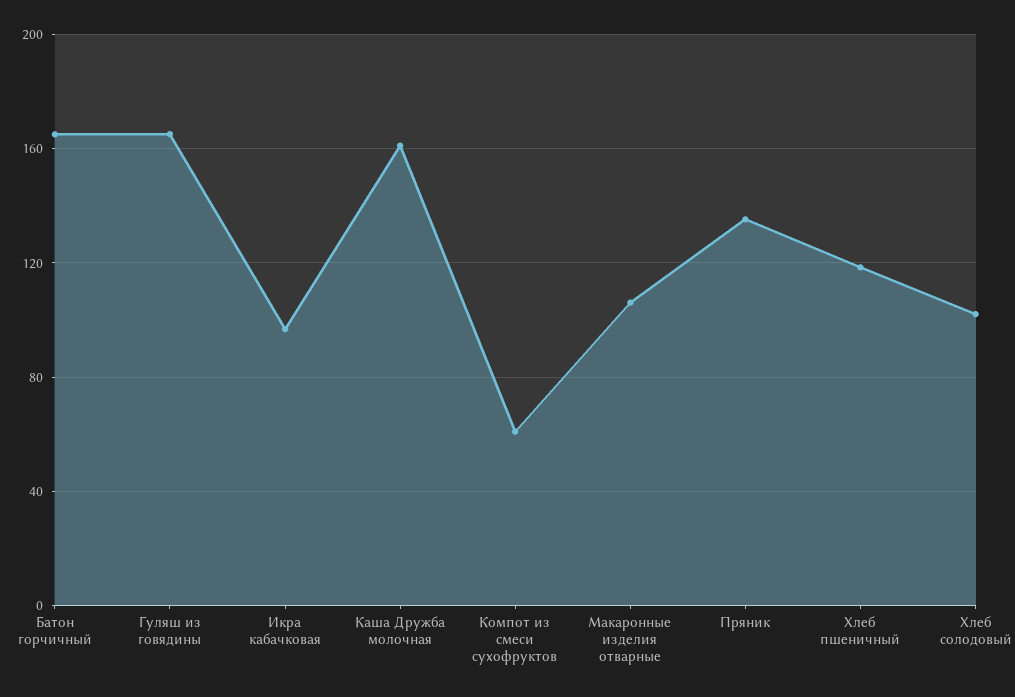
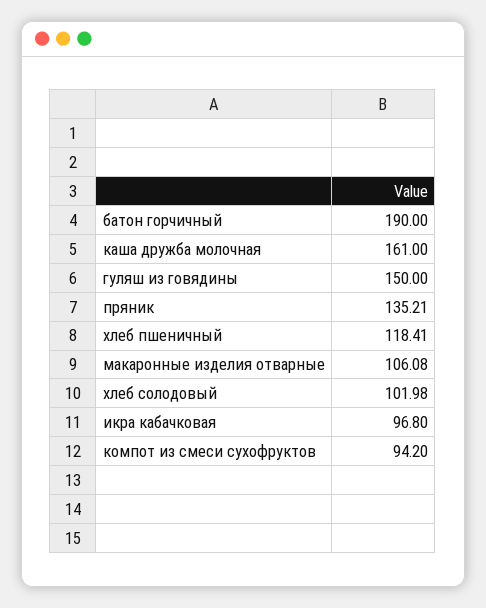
  {
-   "Батон горчичный": 165,
+   "Батон горчичный": 190,
-   "Гуляш из говядины": 165,
+   "Гуляш из говядины": 150,
    "Икра кабачковая": 96.8,
    "Каша Дружба молочная": 161,
-   "Компот из смеси сухофруктов": 60,
+   "Компот из смеси сухофруктов": 94.2,
    "Макаронные изделия отварные": 106.08,
    "Пряник": 135.21,
    "Хлеб пшеничный": 118.41,
    "Хлеб солодовый": 101.98
  }

